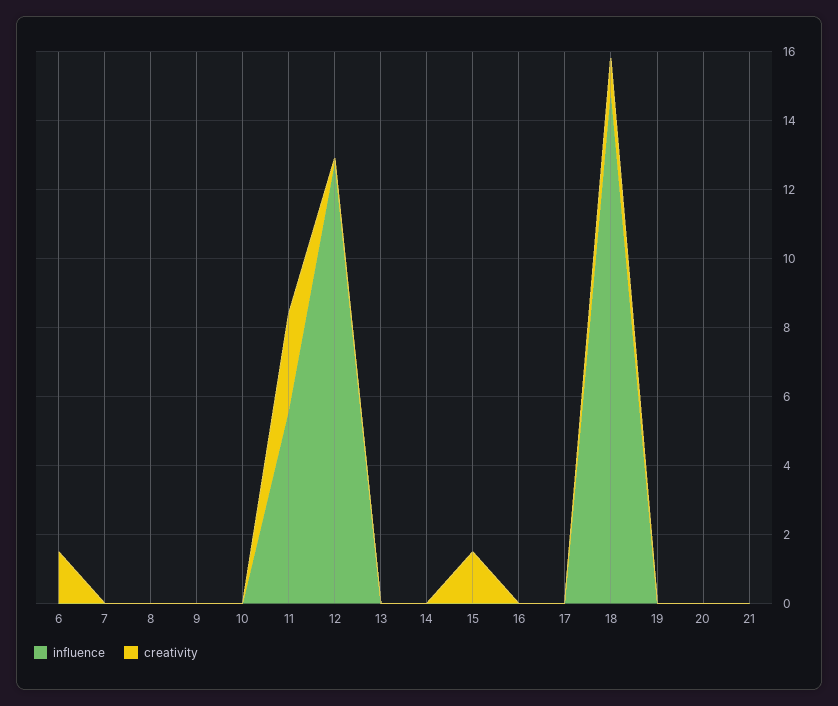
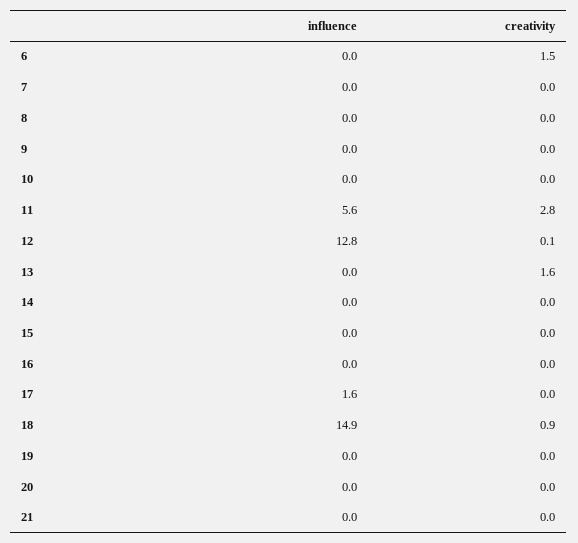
  {
    "influence": {
      "6": 0,
      "7": 0,
      "8": 0,
      "9": 0,
      "10": 0,
      "11": 5.6,
      "12": 12.8,
      "13": 0,
      "14": 0,
      "15": 0,
      "16": 0,
-     "17": 0,
+     "17": 1.6,
      "18": 14.9,
      "19": 0,
      "20": 0,
      "21": 0
    },
    "creativity": {
      "6": 1.5,
      "7": 0,
      "8": 0,
      "9": 0,
      "10": 0,
      "11": 2.8,
      "12": 0.1,
-     "13": 0,
+     "13": 1.6,
      "14": 0,
-     "15": 1.5,
+     "15": 0,
      "16": 0,
      "17": 0,
      "18": 0.9,
      "19": 0,
      "20": 0,
      "21": 0
    }
  }

